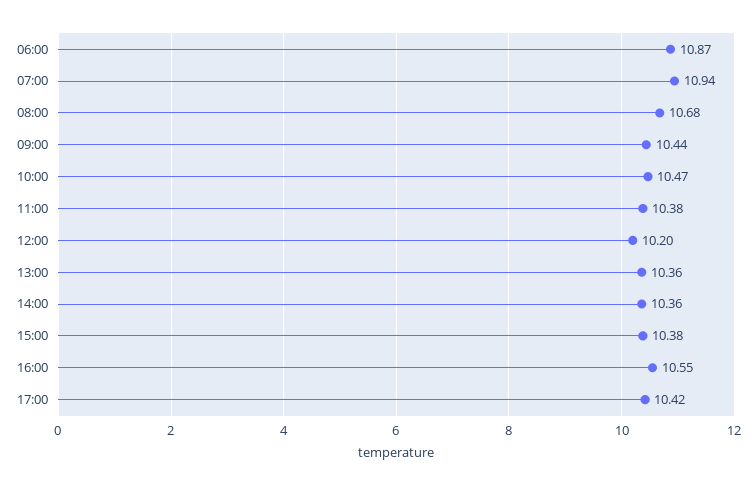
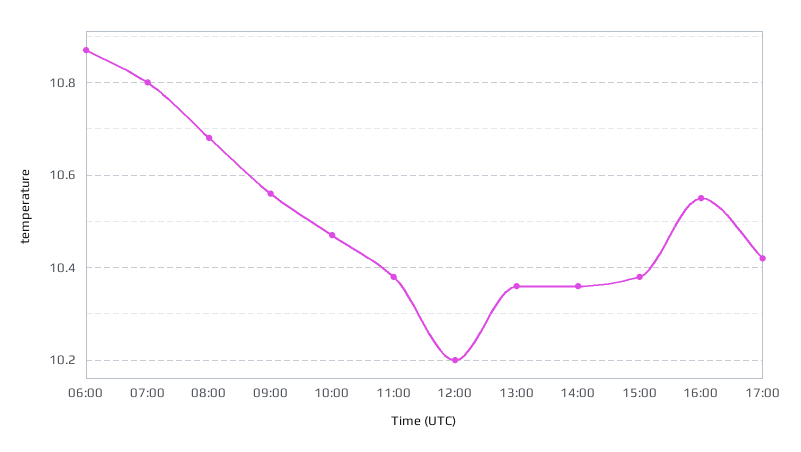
  {
    "06:00": 10.87,
-   "07:00": 10.94,
+   "07:00": 10.8,
    "08:00": 10.68,
-   "09:00": 10.44,
+   "09:00": 10.55,
    "10:00": 10.47,
    "11:00": 10.38,
    "12:00": 10.2,
    "13:00": 10.36,
    "14:00": 10.36,
    "15:00": 10.38,
    "16:00": 10.55,
    "17:00": 10.42
  }

